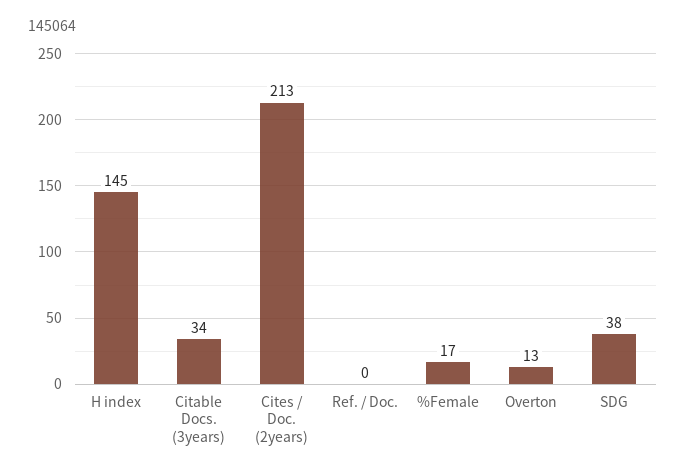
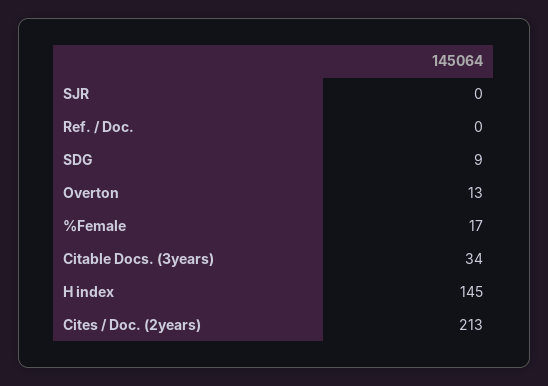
  {
    "H index": 145,
    "Citable Docs. (3years)": 34,
    "Cites / Doc. (2years)": 213,
    "Ref. / Doc.": 0,
    "%Female": 17,
    "Overton": 13,
-   "SDG": 38
+   "SDG": 9,
+   "SJR": 0
  }

